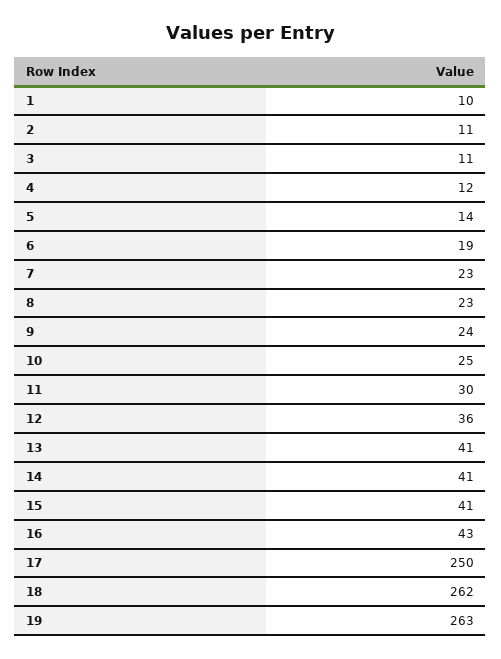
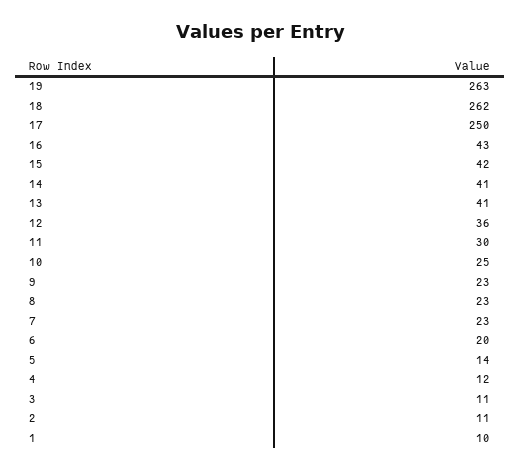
  {
    "1": 10,
    "2": 11,
    "3": 11,
    "4": 12,
    "5": 14,
-   "6": 19,
+   "6": 20,
    "7": 23,
    "8": 23,
-   "9": 24,
+   "9": 23,
    "10": 25,
    "11": 30,
    "12": 36,
    "13": 41,
    "14": 41,
-   "15": 41,
+   "15": 42,
    "16": 43,
    "17": 250,
    "18": 262,
    "19": 263
  }

